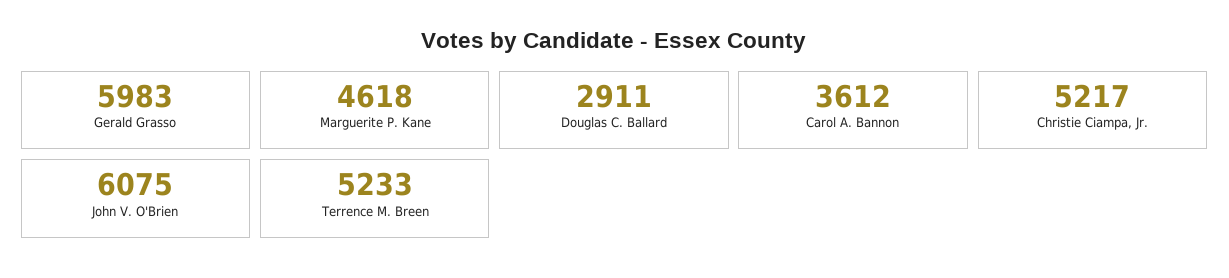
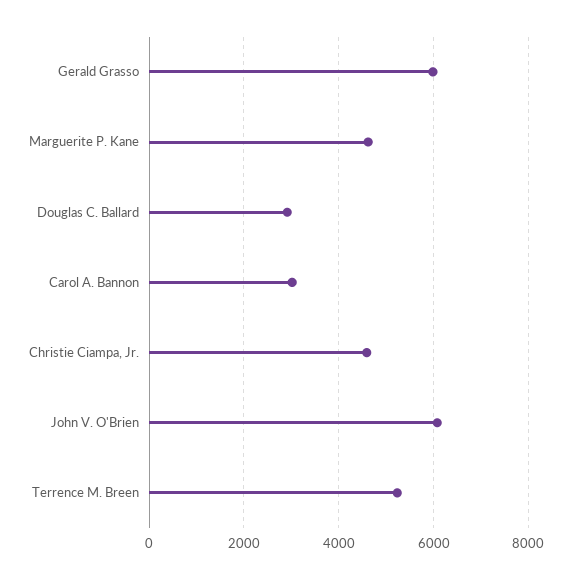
  {
    "Gerald Grasso": 5983,
    "Marguerite P. Kane": 4618,
    "Douglas C. Ballard": 2911,
-   "Carol A. Bannon": 3612,
+   "Carol A. Bannon": 3000,
-   "Christie Ciampa, Jr.": 5217,
+   "Christie Ciampa, Jr.": 4600,
    "John V. O'Brien": 6075,
    "Terrence M. Breen": 5233
  }

